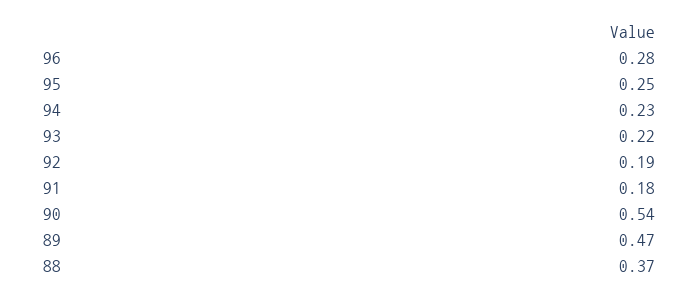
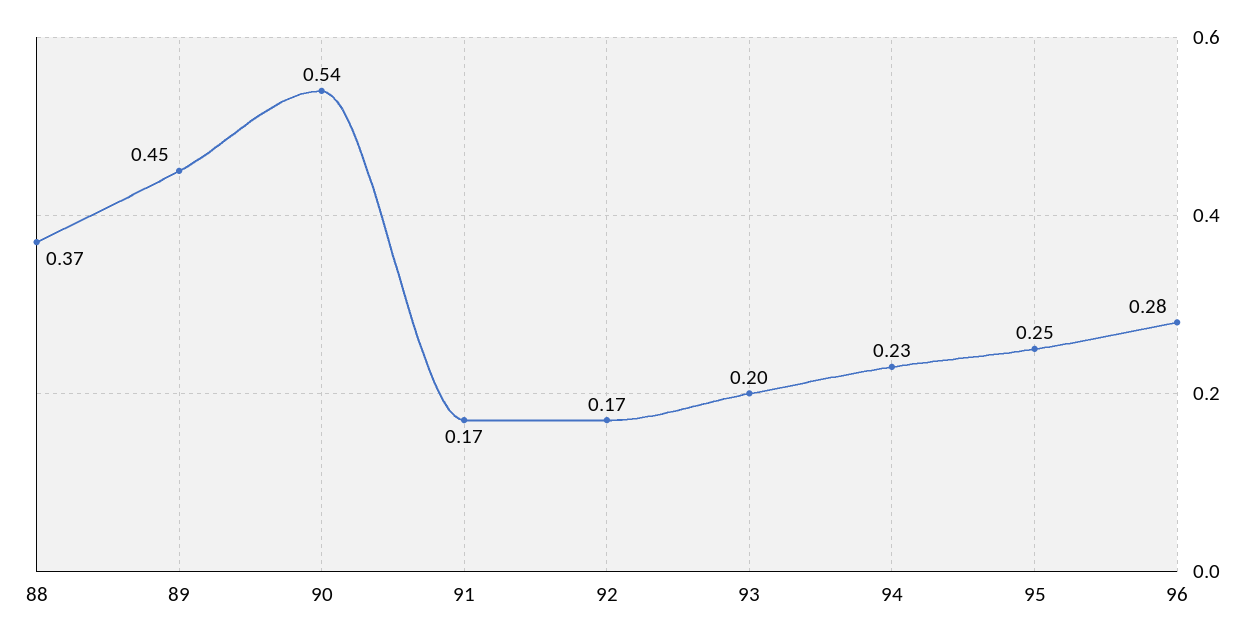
  {
    "96": 0.28,
    "95": 0.25,
    "94": 0.23,
-   "93": 0.22,
+   "93": 0.2,
-   "92": 0.19,
+   "92": 0.17,
-   "91": 0.18,
+   "91": 0.17,
    "90": 0.54,
-   "89": 0.47,
+   "89": 0.45,
    "88": 0.37
  }

